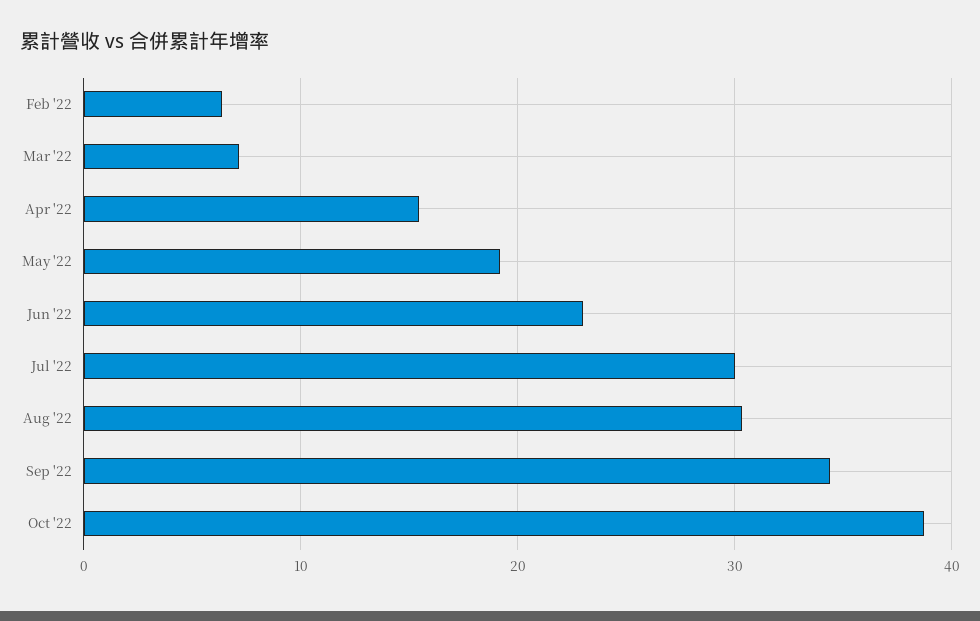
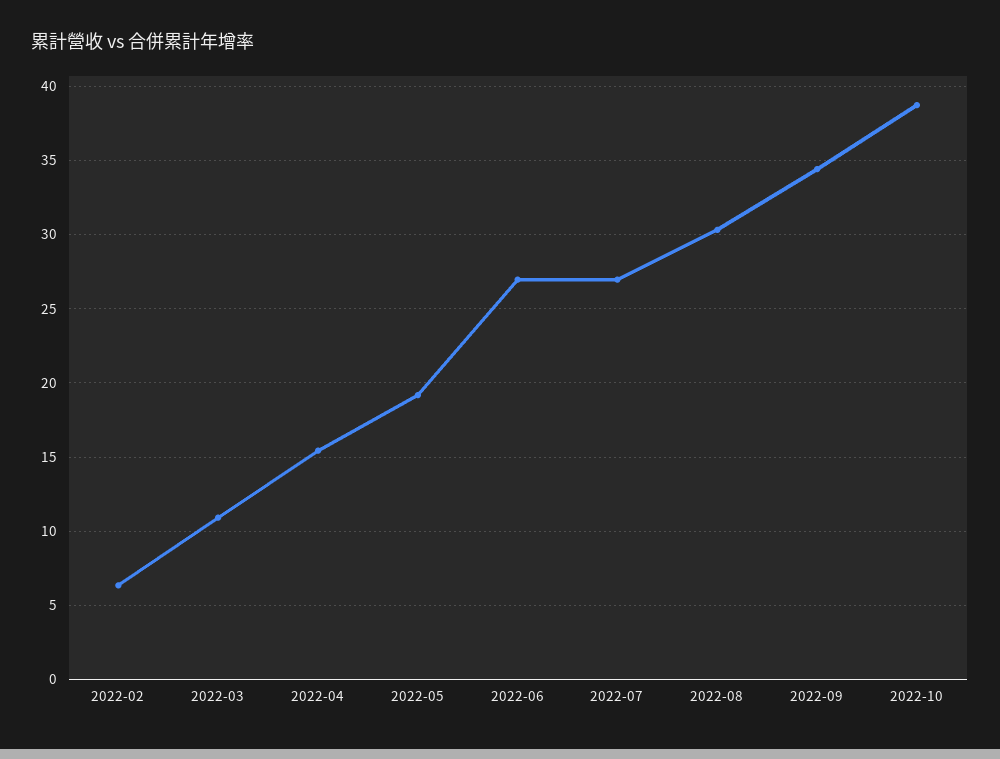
  {
    "Feb '22": 6.5,
-   "Mar '22": 7,
+   "Mar '22": 11,
    "Apr '22": 15.5,
    "May '22": 19,
-   "Jun '22": 23,
+   "Jun '22": 27,
-   "Jul '22": 30,
+   "Jul '22": 27,
    "Aug '22": 30.5,
    "Sep '22": 34.5,
    "Oct '22": 38.5
  }

